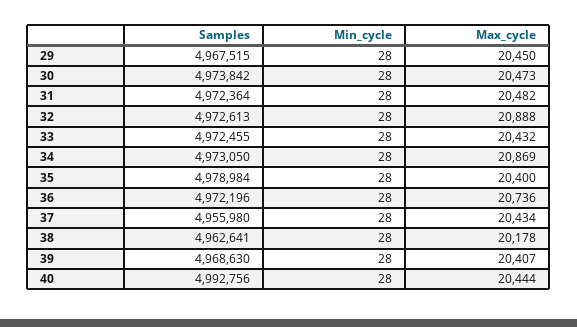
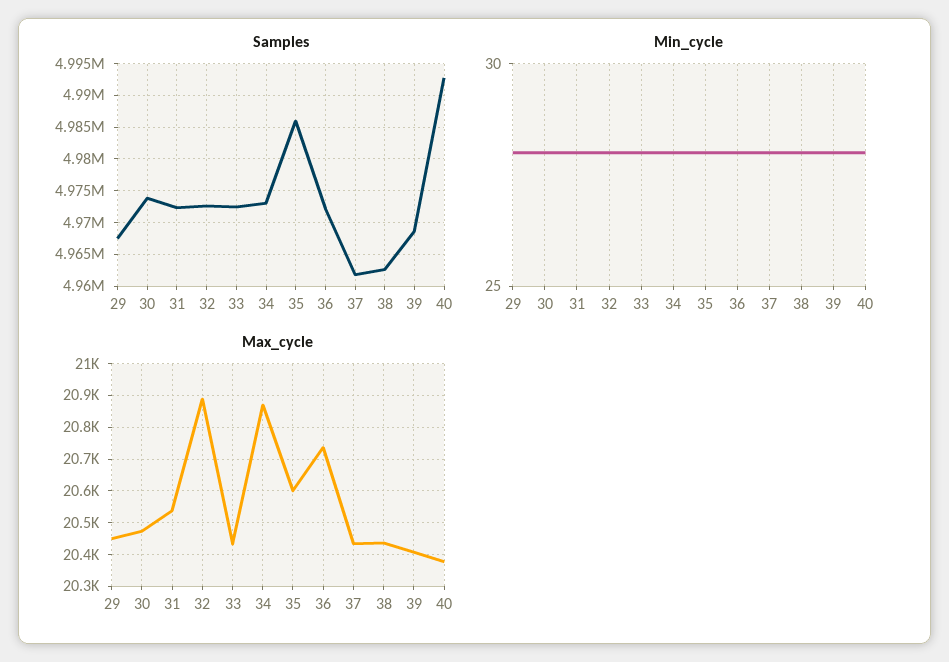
  {
    "Samples": {
      "29": 4967515,
      "30": 4973842,
      "31": 4972364,
      "32": 4972613,
      "33": 4972455,
      "34": 4973050,
-     "35": 4978984,
+     "35": 4986000,
      "36": 4972196,
-     "37": 4955980,
+     "37": 4962000,
      "38": 4962641,
      "39": 4968630,
      "40": 4992756
    },
    "Min_cycle": {
      "29": 28,
      "30": 28,
      "31": 28,
      "32": 28,
      "33": 28,
      "34": 28,
      "35": 28,
      "36": 28,
      "37": 28,
      "38": 28,
      "39": 28,
      "40": 28
    },
    "Max_cycle": {
      "29": 20450,
      "30": 20473,
-     "31": 20482,
+     "31": 20540,
      "32": 20888,
      "33": 20432,
      "34": 20869,
-     "35": 20400,
+     "35": 20600,
      "36": 20736,
      "37": 20434,
-     "38": 20178,
+     "38": 20440,
      "39": 20407,
-     "40": 20444
+     "40": 20380
    }
  }

